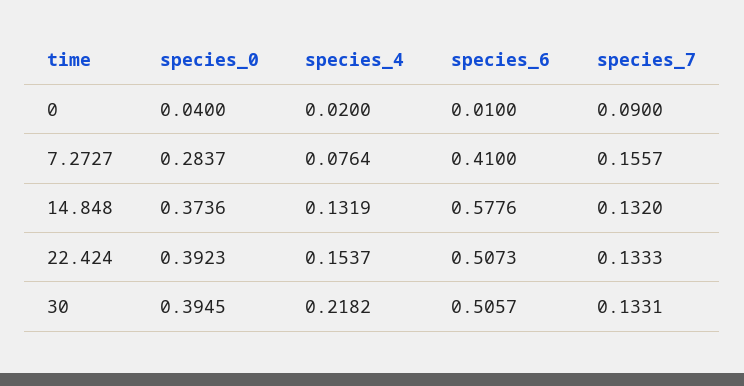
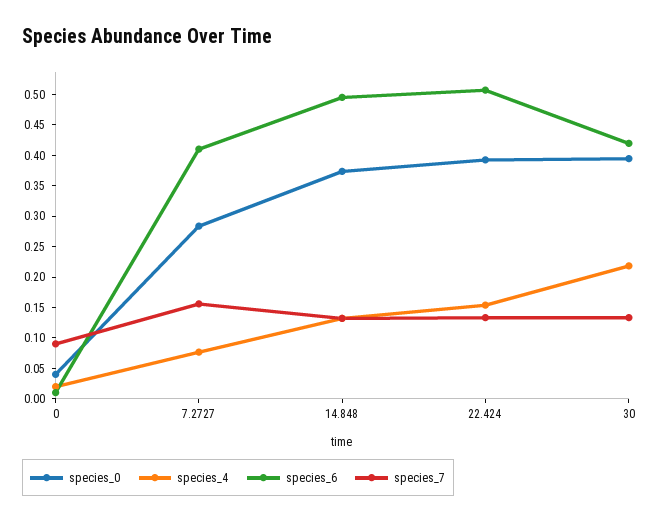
  {
    "species_0": {
      "0": 0.04,
      "7.2727": 0.2837,
      "14.848": 0.3736,
      "22.424": 0.3923,
      "30": 0.3945
    },
    "species_4": {
      "0": 0.02,
      "7.2727": 0.0764,
      "14.848": 0.1319,
      "22.424": 0.1537,
      "30": 0.2182
    },
    "species_6": {
      "0": 0.01,
      "7.2727": 0.41,
-     "14.848": 0.5776,
+     "14.848": 0.5,
      "22.424": 0.5073,
-     "30": 0.5057
+     "30": 0.425
    },
    "species_7": {
      "0": 0.09,
      "7.2727": 0.1557,
      "14.848": 0.132,
      "22.424": 0.1333,
      "30": 0.1331
    }
  }

